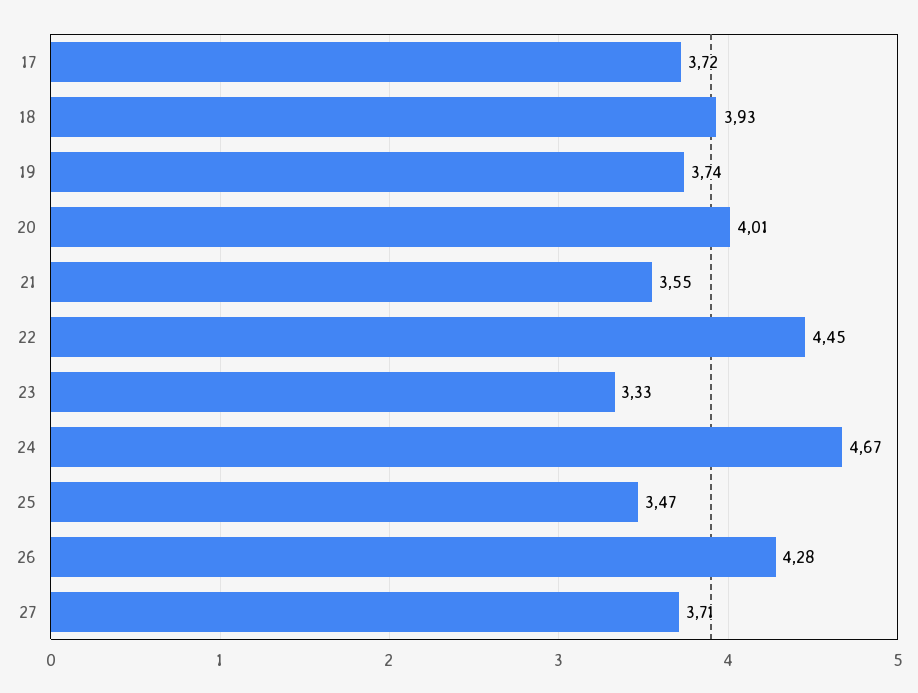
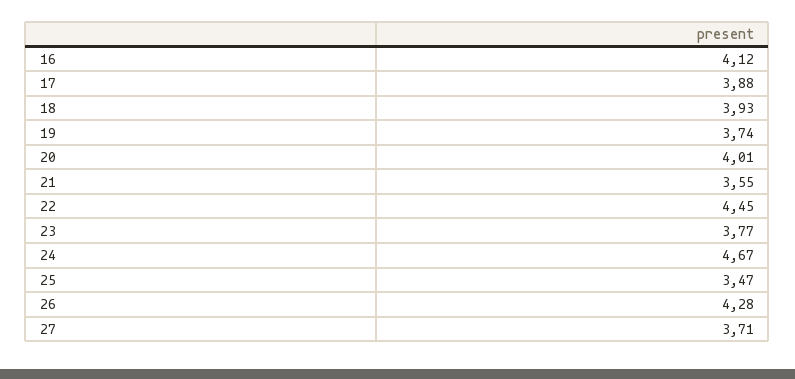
  {
-   "17": 3.72,
+   "17": 3.88,
    "18": 3.93,
    "19": 3.74,
    "20": 4.01,
    "21": 3.55,
    "22": 4.45,
-   "23": 3.33,
+   "23": 3.77,
    "24": 4.67,
    "25": 3.47,
    "26": 4.28,
-   "27": 3.71
+   "27": 3.71,
+   "16": 4.12
  }

